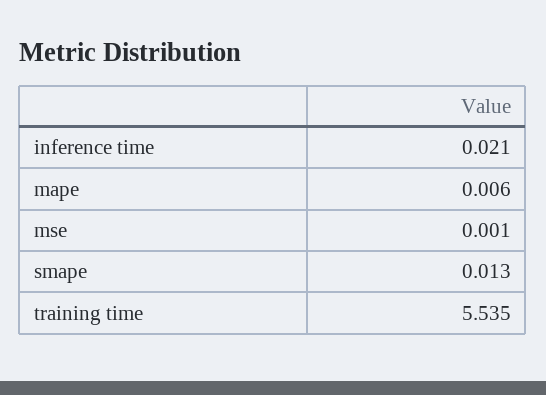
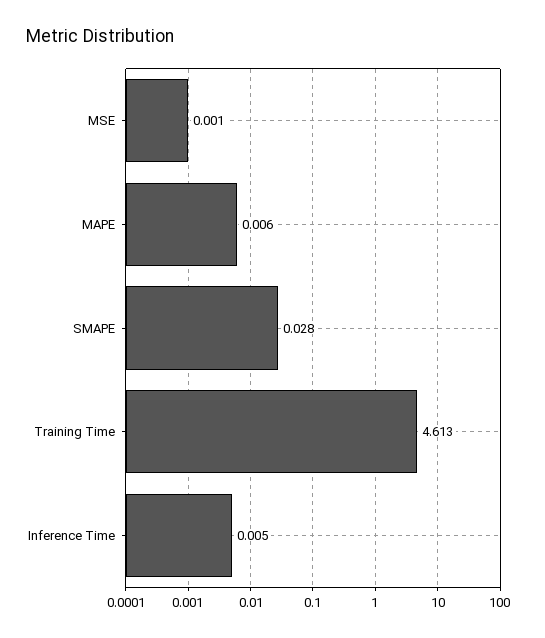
  {
-   "inference time": 0.021,
+   "inference time": 0.005,
    "mape": 0.006,
    "mse": 0.001,
-   "smape": 0.013,
+   "smape": 0.028,
-   "training time": 5.535
+   "training time": 4.613
  }

